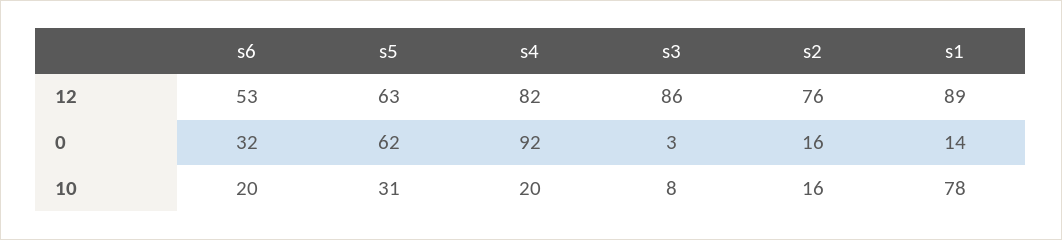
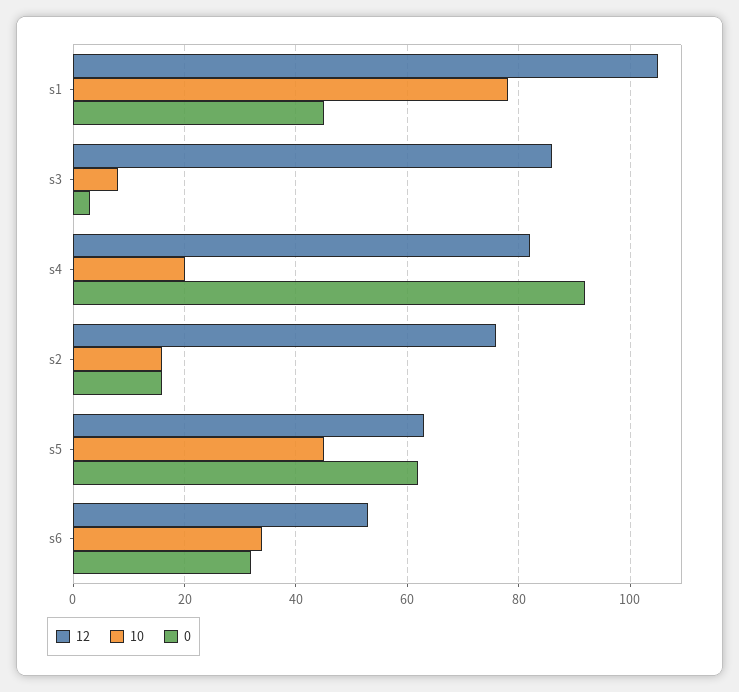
  {
    "12": {
      "s6": 53,
      "s5": 63,
      "s4": 82,
      "s3": 86,
      "s2": 76,
-     "s1": 89
+     "s1": 105
    },
    "0": {
      "s6": 32,
      "s5": 62,
      "s4": 92,
      "s3": 3,
      "s2": 16,
-     "s1": 14
+     "s1": 45
    },
    "10": {
-     "s6": 20,
+     "s6": 35,
-     "s5": 31,
+     "s5": 45,
      "s4": 20,
      "s3": 8,
      "s2": 16,
      "s1": 78
    }
  }

